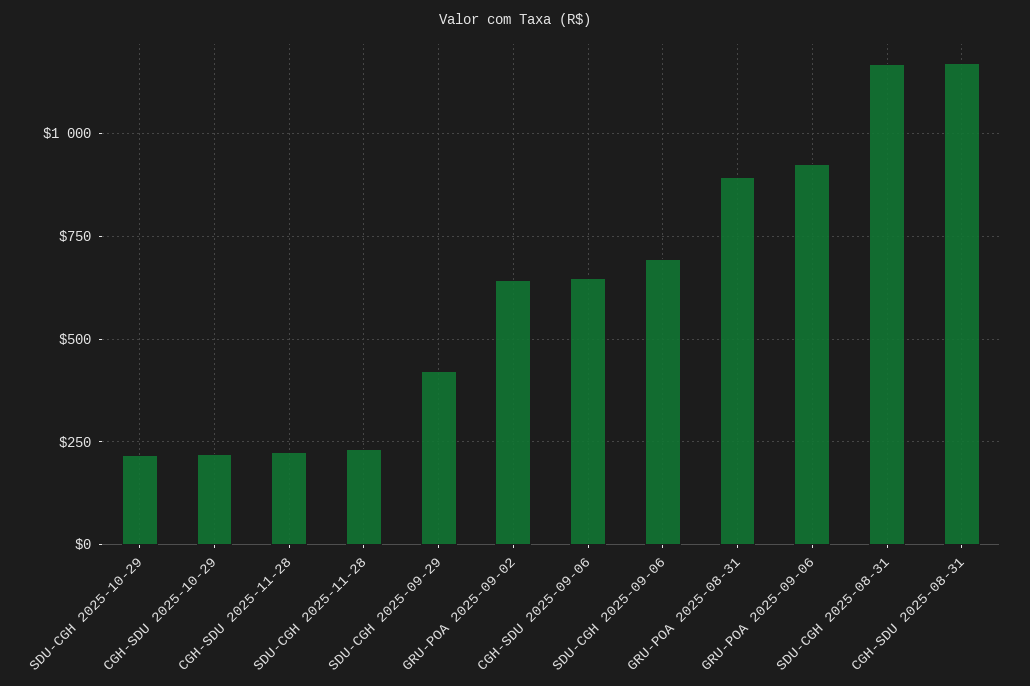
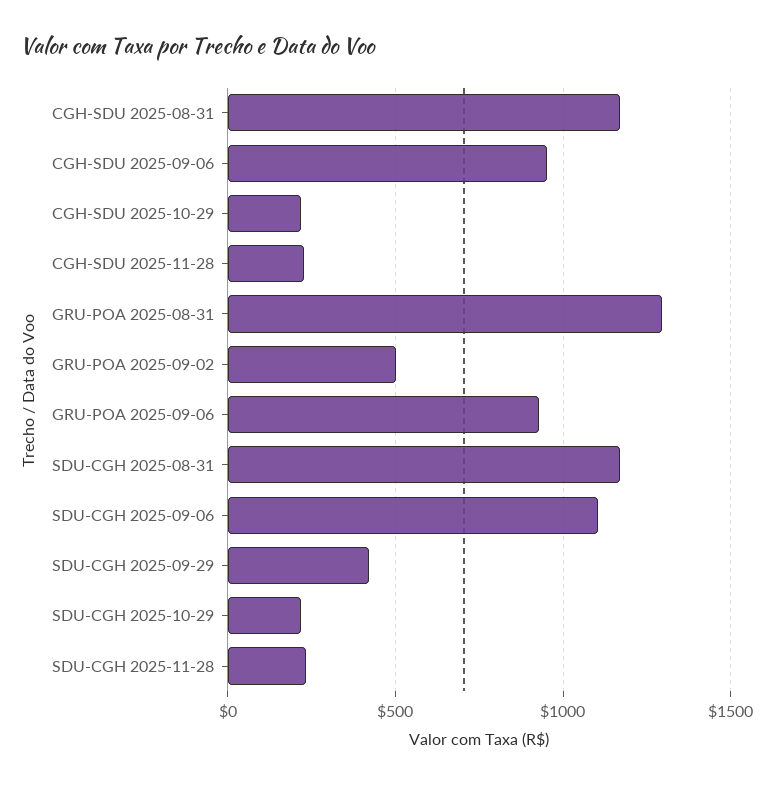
  {
    "SDU-CGH 2025-10-29": 225,
    "CGH-SDU 2025-10-29": 225,
    "CGH-SDU 2025-11-28": 225,
    "SDU-CGH 2025-11-28": 225,
    "SDU-CGH 2025-09-29": 425,
-   "GRU-POA 2025-09-02": 650,
+   "GRU-POA 2025-09-02": 500,
-   "CGH-SDU 2025-09-06": 650,
+   "CGH-SDU 2025-09-06": 950,
-   "SDU-CGH 2025-09-06": 700,
+   "SDU-CGH 2025-09-06": 1100,
-   "GRU-POA 2025-08-31": 900,
+   "GRU-POA 2025-08-31": 1300,
    "GRU-POA 2025-09-06": 925,
    "SDU-CGH 2025-08-31": 1175,
    "CGH-SDU 2025-08-31": 1175
  }

